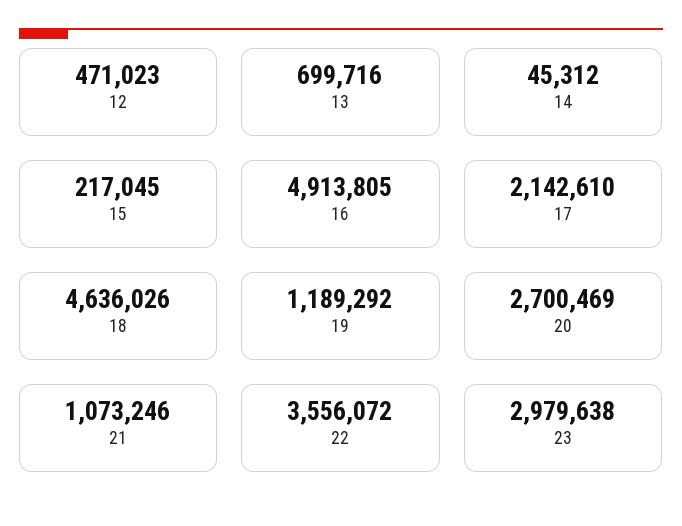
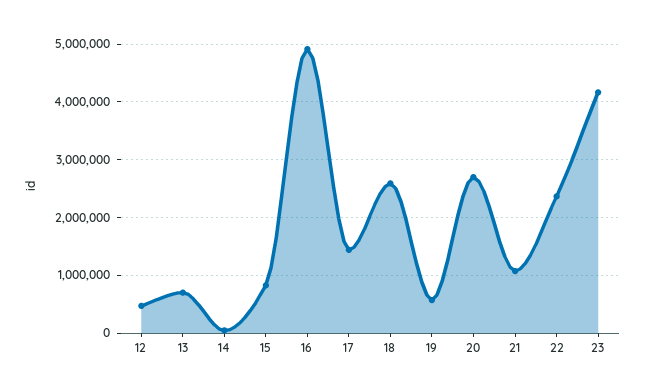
  {
    "12": 471023,
    "13": 699716,
    "14": 45312,
-   "15": 217045,
+   "15": 800000,
    "16": 4913805,
-   "17": 2142610,
+   "17": 1400000,
-   "18": 4636026,
+   "18": 2600000,
-   "19": 1189292,
+   "19": 600000,
    "20": 2700469,
    "21": 1073246,
-   "22": 3556072,
+   "22": 2400000,
-   "23": 2979638
+   "23": 4200000
  }

